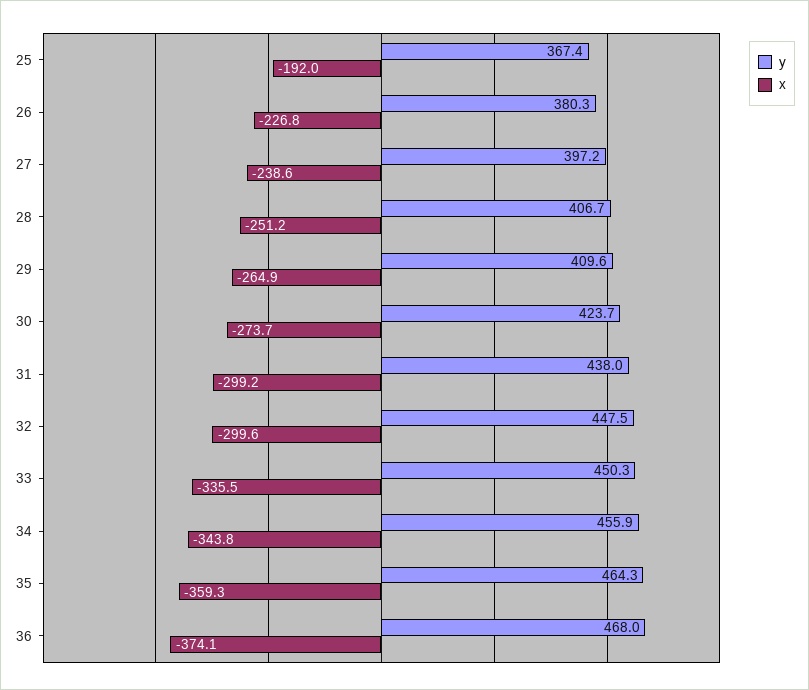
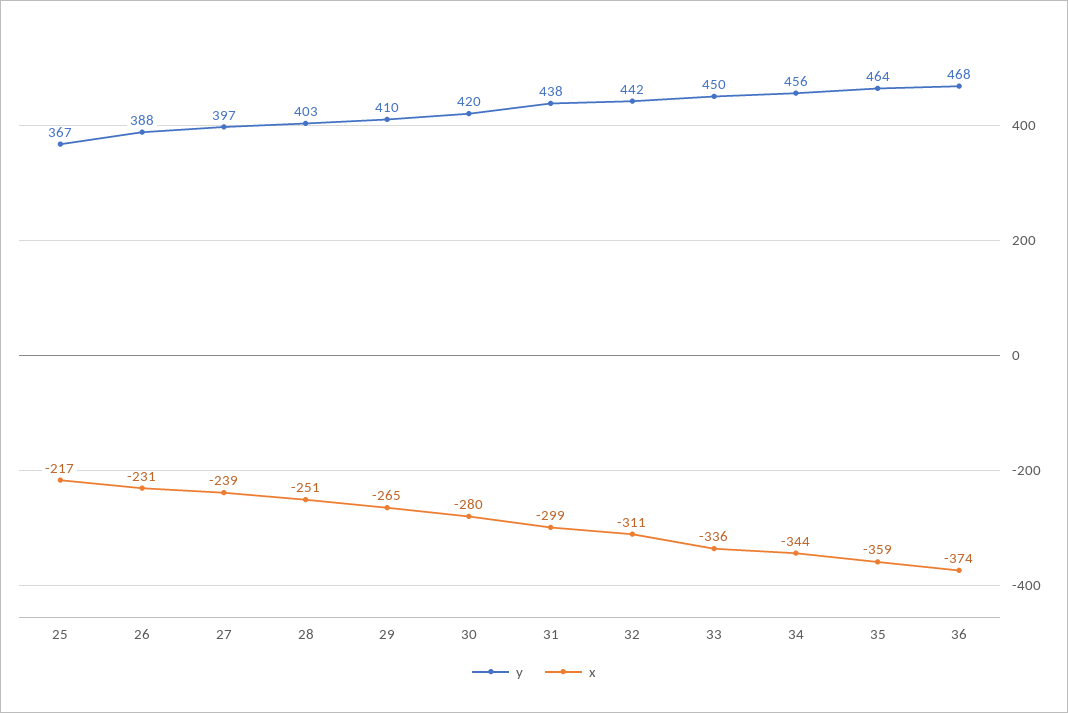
  {
    "y": {
      "25": 367.4,
-     "26": 380.3,
+     "26": 388,
      "27": 397.2,
-     "28": 406.7,
+     "28": 403,
      "29": 409.6,
-     "30": 423.7,
+     "30": 420,
      "31": 438,
-     "32": 447.5,
+     "32": 442,
      "33": 450.3,
      "34": 455.9,
      "35": 464.3,
      "36": 468
    },
    "x": {
-     "25": -192,
+     "25": -217,
-     "26": -226.8,
+     "26": -231,
      "27": -238.6,
      "28": -251.2,
      "29": -264.9,
-     "30": -273.7,
+     "30": -280,
      "31": -299.2,
-     "32": -299.6,
+     "32": -311,
      "33": -335.5,
      "34": -343.8,
      "35": -359.3,
      "36": -374.1
    }
  }

